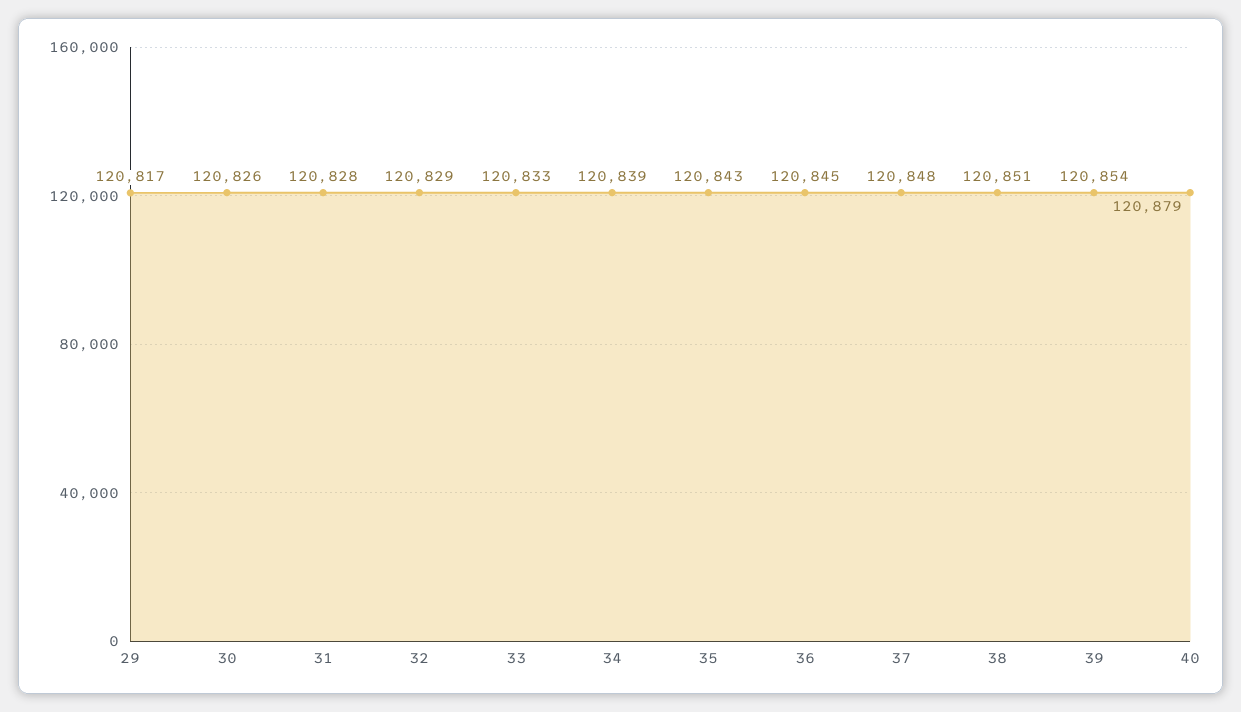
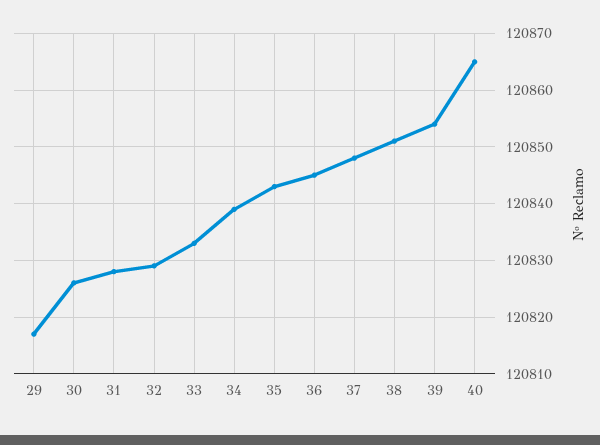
  {
    "29": 120817,
    "30": 120826,
    "31": 120828,
    "32": 120829,
    "33": 120833,
    "34": 120839,
    "35": 120843,
    "36": 120845,
    "37": 120848,
    "38": 120851,
    "39": 120854,
-   "40": 120879
+   "40": 120865
  }

